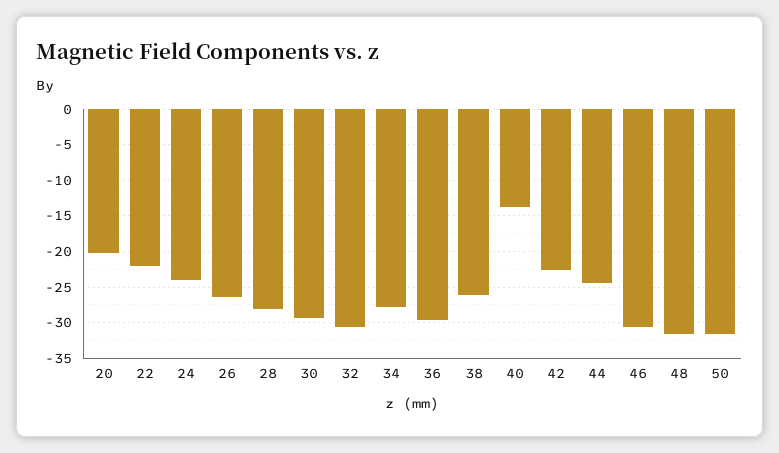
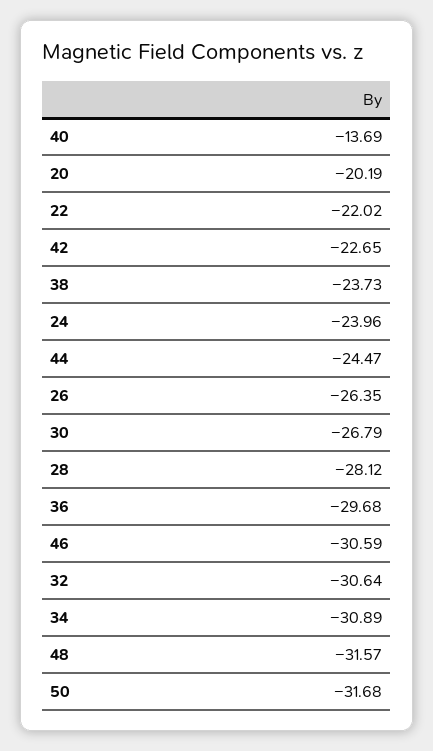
  {
    "20": -20.19,
    "22": -22.02,
    "24": -23.96,
    "26": -26.35,
    "28": -28.12,
-   "30": -29,
+   "30": -26.79,
    "32": -30.64,
-   "34": -28,
+   "34": -30.89,
    "36": -29.68,
-   "38": -26,
+   "38": -23.73,
    "40": -13.69,
    "42": -22.65,
    "44": -24.47,
    "46": -30.59,
    "48": -31.57,
    "50": -31.68
  }

